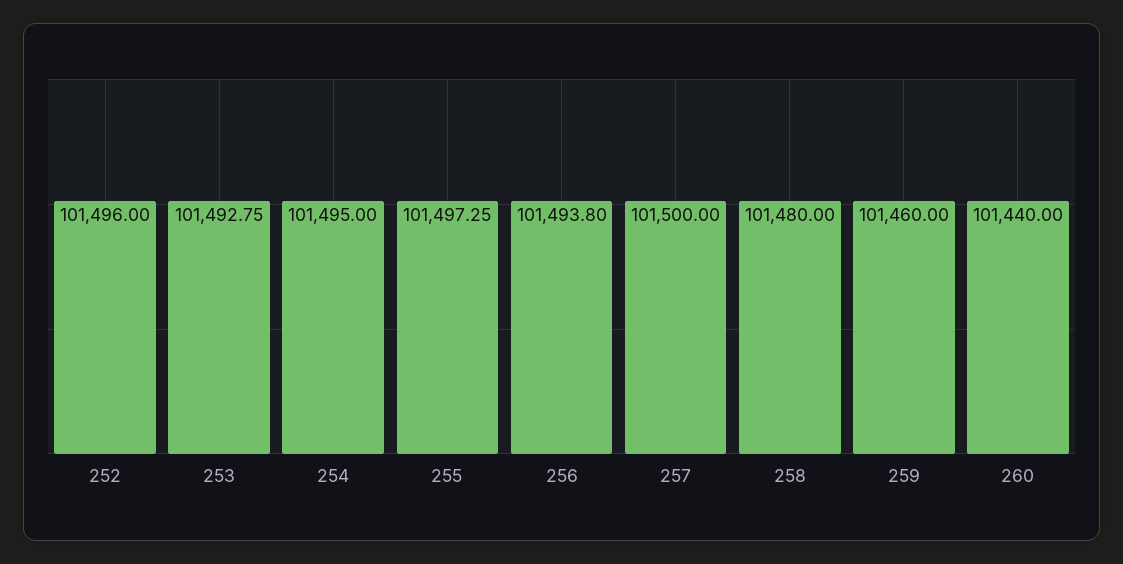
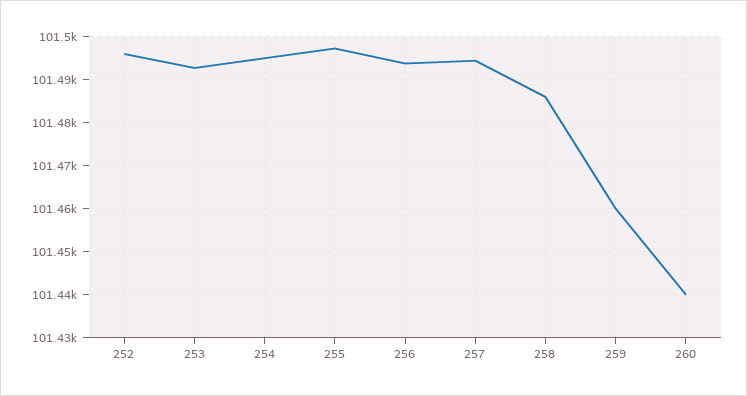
  {
    "252": 101496,
    "253": 101492.75,
    "254": 101495,
    "255": 101497.25,
    "256": 101493.8,
-   "257": 101500,
+   "257": 101494,
-   "258": 101480,
+   "258": 101486,
    "259": 101460,
    "260": 101440
  }

